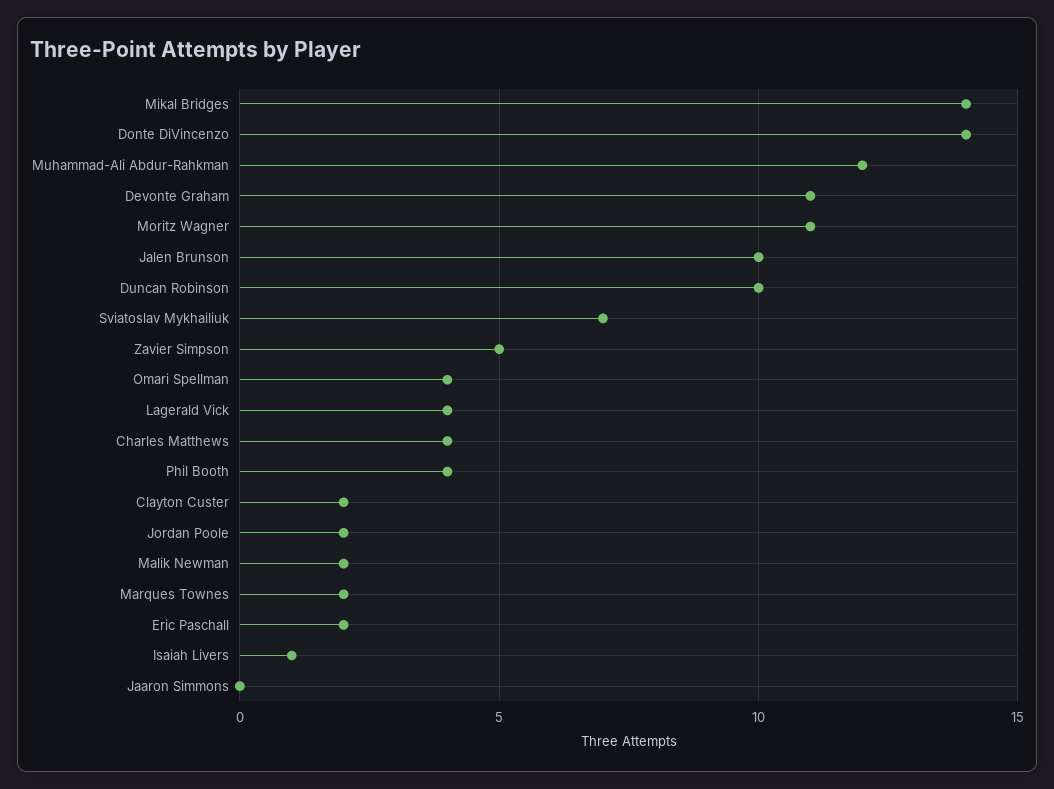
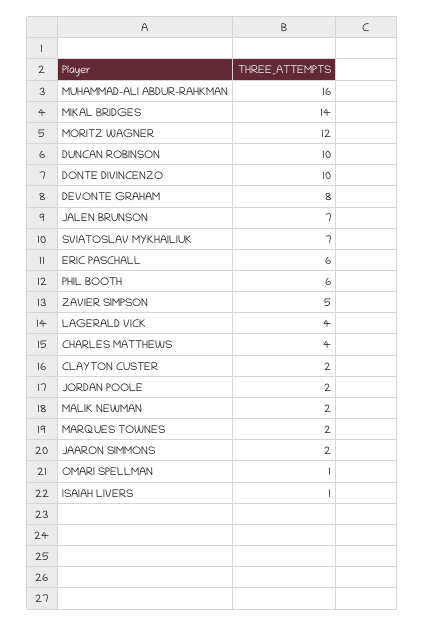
  {
    "Mikal Bridges": 14,
-   "Donte DiVincenzo": 14,
+   "Donte DiVincenzo": 10,
-   "Muhammad-Ali Abdur-Rahkman": 12,
+   "Muhammad-Ali Abdur-Rahkman": 16,
-   "Devonte Graham": 11,
+   "Devonte Graham": 8,
-   "Moritz Wagner": 11,
+   "Moritz Wagner": 12,
-   "Jalen Brunson": 10,
+   "Jalen Brunson": 7,
    "Duncan Robinson": 10,
    "Sviatoslav Mykhailiuk": 7,
    "Zavier Simpson": 5,
-   "Omari Spellman": 4,
+   "Omari Spellman": 1,
    "Lagerald Vick": 4,
    "Charles Matthews": 4,
-   "Phil Booth": 4,
+   "Phil Booth": 6,
    "Clayton Custer": 2,
    "Jordan Poole": 2,
    "Malik Newman": 2,
    "Marques Townes": 2,
-   "Eric Paschall": 2,
+   "Eric Paschall": 6,
    "Isaiah Livers": 1,
-   "Jaaron Simmons": 0
+   "Jaaron Simmons": 2
  }

